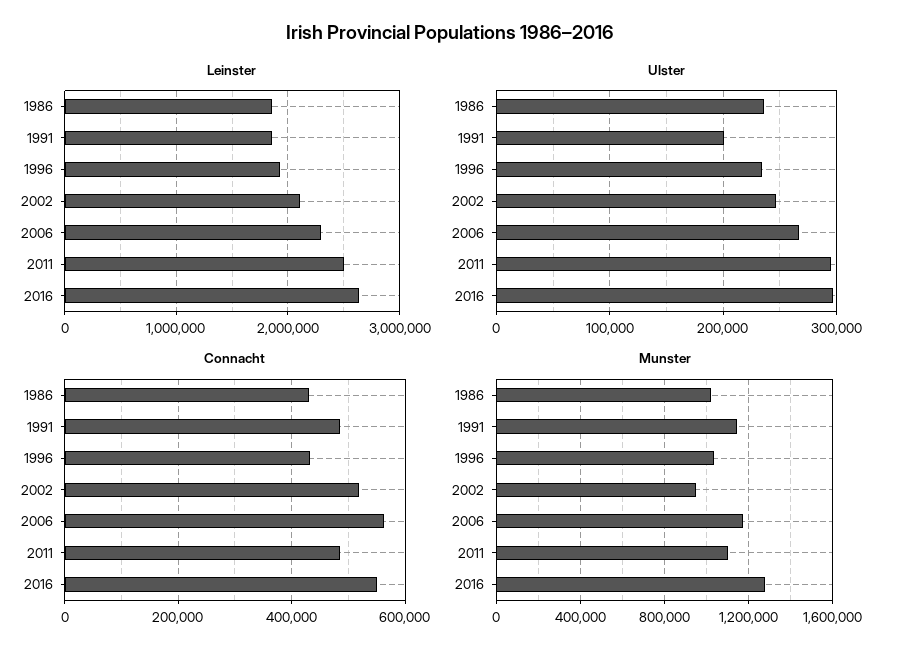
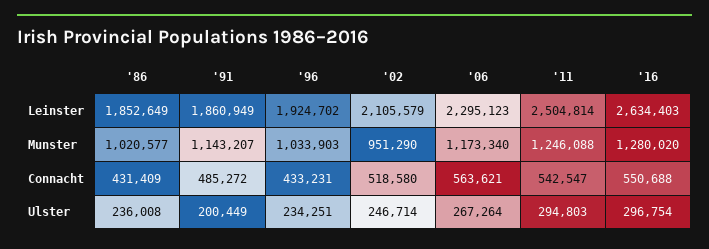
  {
    "Leinster": {
      "1986": 1852649,
      "1991": 1860949,
      "1996": 1924702,
      "2002": 2105579,
      "2006": 2295123,
      "2011": 2504814,
      "2016": 2634403
    },
    "Ulster": {
      "1986": 236008,
      "1991": 200449,
      "1996": 234251,
      "2002": 246714,
      "2006": 267264,
      "2011": 294803,
      "2016": 296754
    },
    "Connacht": {
      "1986": 431409,
      "1991": 485272,
      "1996": 433231,
      "2002": 518580,
      "2006": 563621,
-     "2011": 480000,
+     "2011": 542547,
      "2016": 550688
    },
    "Munster": {
      "1986": 1020577,
      "1991": 1143207,
      "1996": 1033903,
      "2002": 951290,
      "2006": 1173340,
-     "2011": 1100000,
+     "2011": 1246088,
      "2016": 1280020
    }
  }

